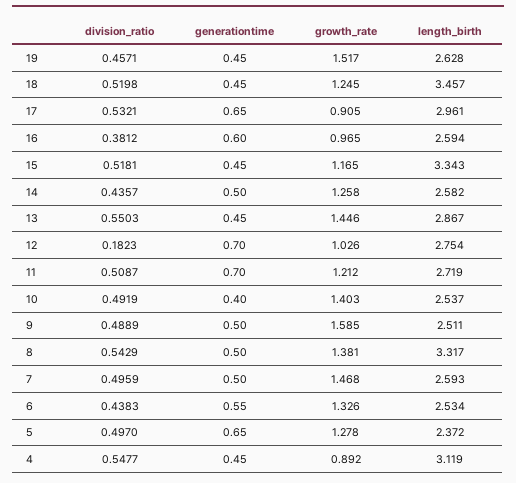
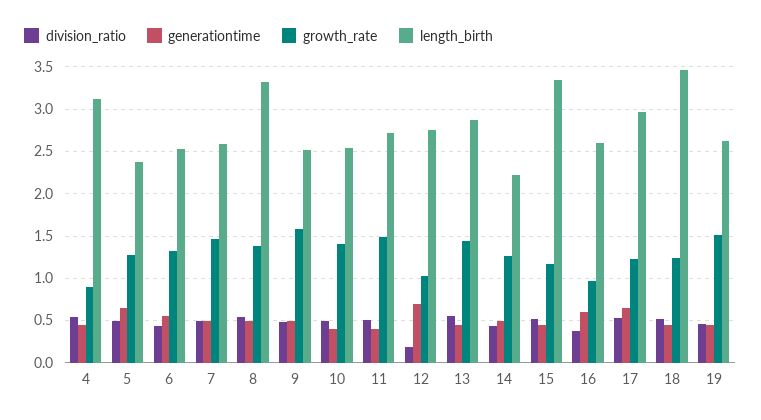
  {
    "division_ratio": {
      "19": 0.4571,
      "18": 0.5198,
      "17": 0.5321,
      "16": 0.3812,
      "15": 0.5181,
      "14": 0.4357,
      "13": 0.5503,
      "12": 0.1823,
      "11": 0.5087,
      "10": 0.4919,
      "9": 0.4889,
      "8": 0.5429,
      "7": 0.4959,
      "6": 0.4383,
      "5": 0.497,
      "4": 0.5477
    },
    "generationtime": {
      "19": 0.45,
      "18": 0.45,
      "17": 0.65,
      "16": 0.6,
      "15": 0.45,
      "14": 0.5,
      "13": 0.45,
      "12": 0.7,
-     "11": 0.7,
+     "11": 0.4,
      "10": 0.4,
      "9": 0.5,
      "8": 0.5,
      "7": 0.5,
      "6": 0.55,
      "5": 0.65,
      "4": 0.45
    },
    "growth_rate": {
      "19": 1.517,
      "18": 1.245,
-     "17": 0.905,
+     "17": 1.2,
      "16": 0.965,
      "15": 1.165,
      "14": 1.258,
      "13": 1.446,
      "12": 1.026,
-     "11": 1.212,
+     "11": 1.5,
      "10": 1.403,
      "9": 1.585,
      "8": 1.381,
      "7": 1.468,
      "6": 1.326,
      "5": 1.278,
      "4": 0.892
    },
    "length_birth": {
      "19": 2.628,
      "18": 3.457,
      "17": 2.961,
      "16": 2.594,
      "15": 3.343,
-     "14": 2.582,
+     "14": 2.2,
      "13": 2.867,
      "12": 2.754,
      "11": 2.719,
      "10": 2.537,
      "9": 2.511,
      "8": 3.317,
      "7": 2.593,
      "6": 2.534,
      "5": 2.372,
      "4": 3.119
    }
  }

